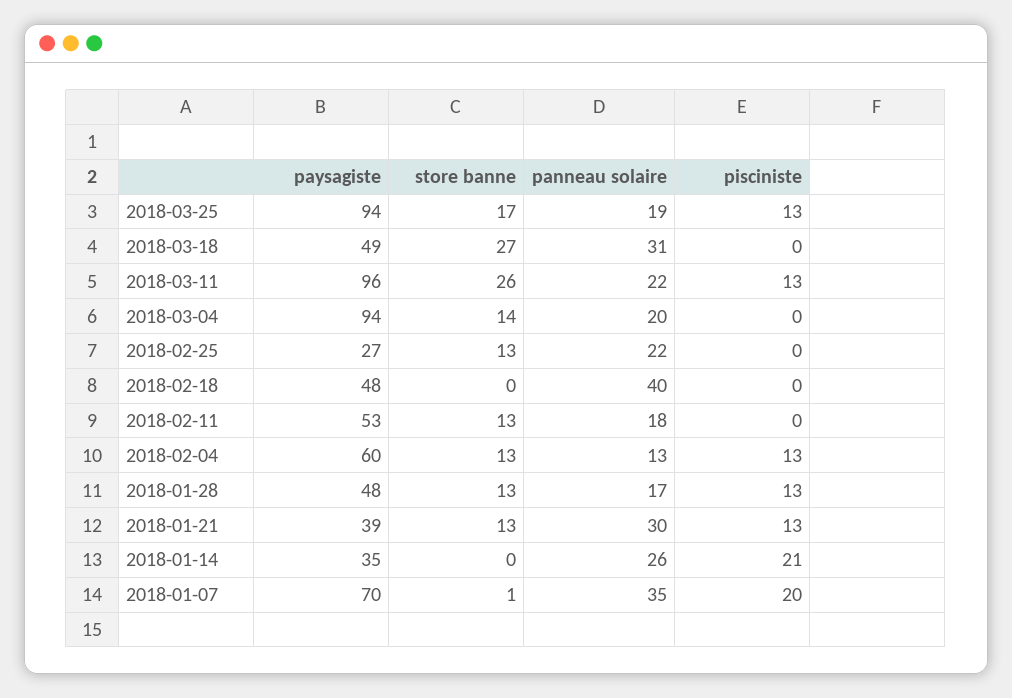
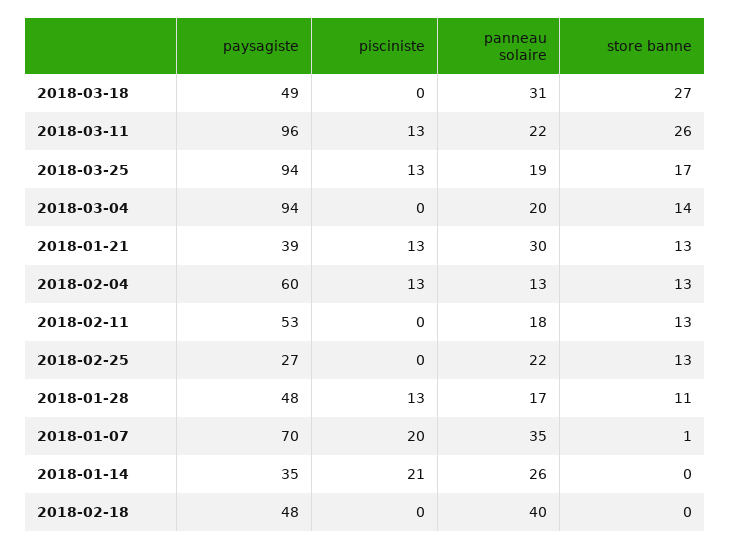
  {
    "paysagiste": {
      "2018-03-25": 94,
      "2018-03-18": 49,
      "2018-03-11": 96,
      "2018-03-04": 94,
      "2018-02-25": 27,
      "2018-02-18": 48,
      "2018-02-11": 53,
      "2018-02-04": 60,
      "2018-01-28": 48,
      "2018-01-21": 39,
      "2018-01-14": 35,
      "2018-01-07": 70
    },
    "store banne": {
      "2018-03-25": 17,
      "2018-03-18": 27,
      "2018-03-11": 26,
      "2018-03-04": 14,
      "2018-02-25": 13,
      "2018-02-18": 0,
      "2018-02-11": 13,
      "2018-02-04": 13,
-     "2018-01-28": 13,
+     "2018-01-28": 11,
      "2018-01-21": 13,
      "2018-01-14": 0,
      "2018-01-07": 1
    },
    "panneau solaire": {
      "2018-03-25": 19,
      "2018-03-18": 31,
      "2018-03-11": 22,
      "2018-03-04": 20,
      "2018-02-25": 22,
      "2018-02-18": 40,
      "2018-02-11": 18,
      "2018-02-04": 13,
      "2018-01-28": 17,
      "2018-01-21": 30,
      "2018-01-14": 26,
      "2018-01-07": 35
    },
    "pisciniste": {
      "2018-03-25": 13,
      "2018-03-18": 0,
      "2018-03-11": 13,
      "2018-03-04": 0,
      "2018-02-25": 0,
      "2018-02-18": 0,
      "2018-02-11": 0,
      "2018-02-04": 13,
      "2018-01-28": 13,
      "2018-01-21": 13,
      "2018-01-14": 21,
      "2018-01-07": 20
    }
  }

